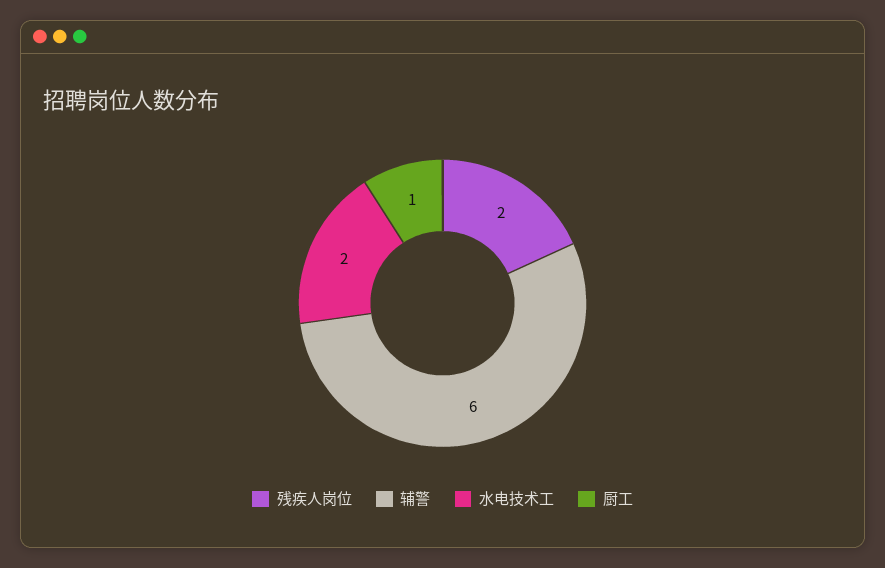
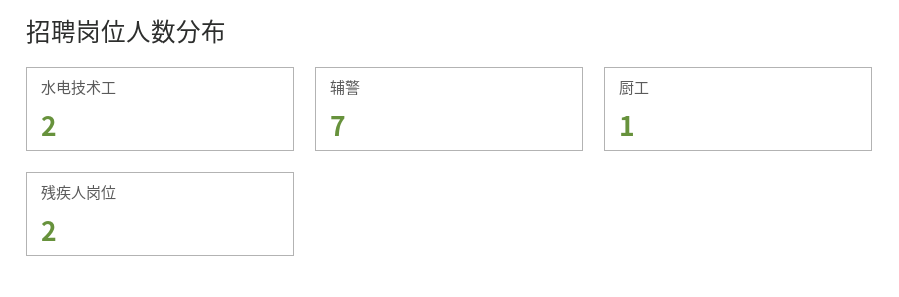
  {
    "残疾人岗位": 2,
-   "辅警": 6,
+   "辅警": 7,
    "水电技术工": 2,
    "厨工": 1
  }

